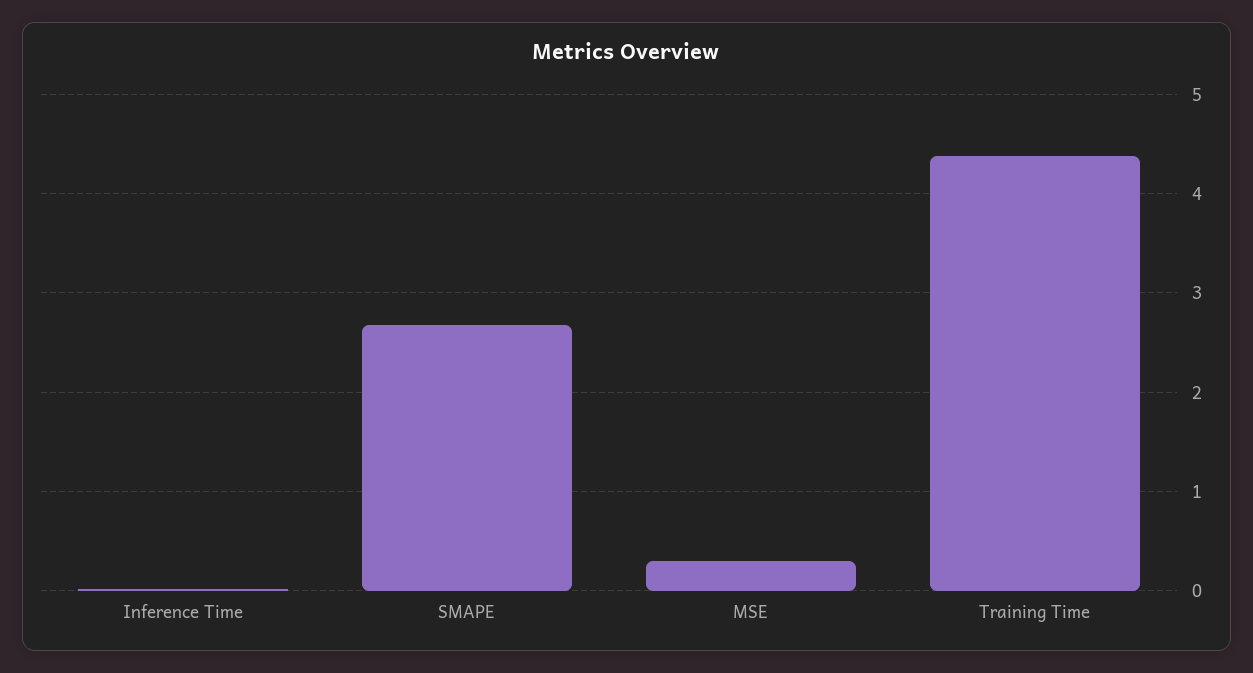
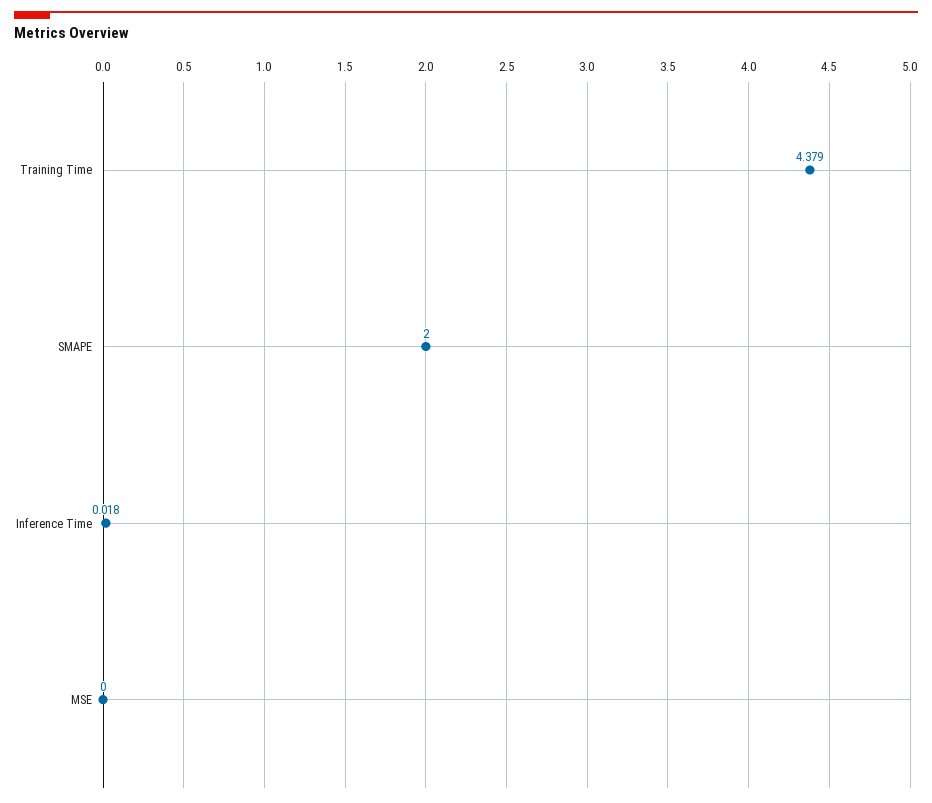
  {
    "Inference Time": 0.018,
-   "SMAPE": 2.7,
+   "SMAPE": 2,
-   "MSE": 0.3,
+   "MSE": 0,
    "Training Time": 4.379
  }

